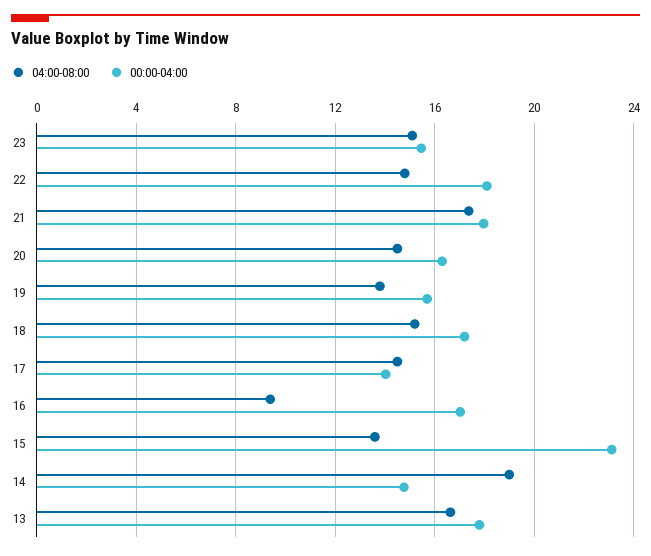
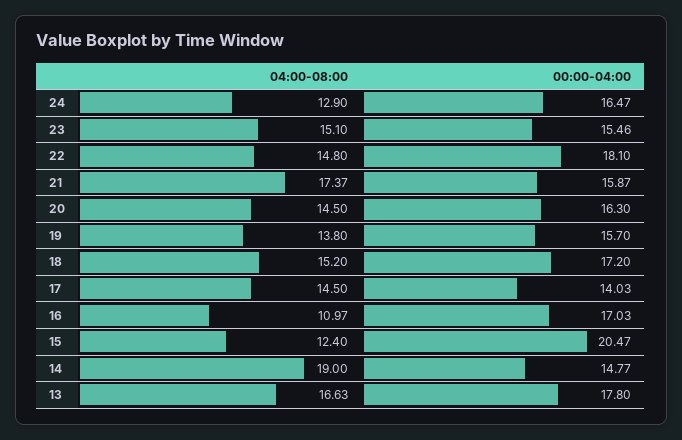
  {
    "04:00-08:00": {
      "23": 15.1,
      "22": 14.8,
      "21": 17.37,
      "20": 14.5,
      "19": 13.8,
      "18": 15.2,
      "17": 14.5,
-     "16": 9.5,
+     "16": 10.97,
-     "15": 13.5,
+     "15": 12.4,
      "14": 19,
-     "13": 16.63
+     "13": 16.63,
+     "24": 12.9
    },
    "00:00-04:00": {
      "23": 15.46,
      "22": 18.1,
-     "21": 18,
+     "21": 15.87,
      "20": 16.3,
      "19": 15.7,
      "18": 17.2,
      "17": 14.03,
      "16": 17.03,
-     "15": 23,
+     "15": 20.47,
      "14": 14.77,
-     "13": 17.8
+     "13": 17.8,
+     "24": 16.47
    }
  }

